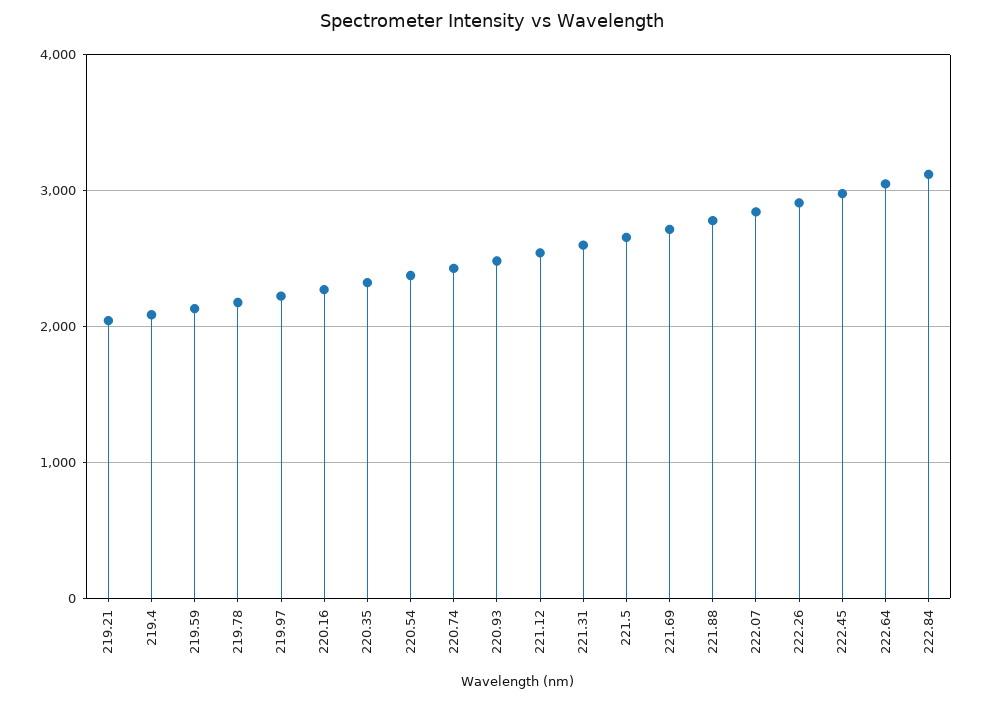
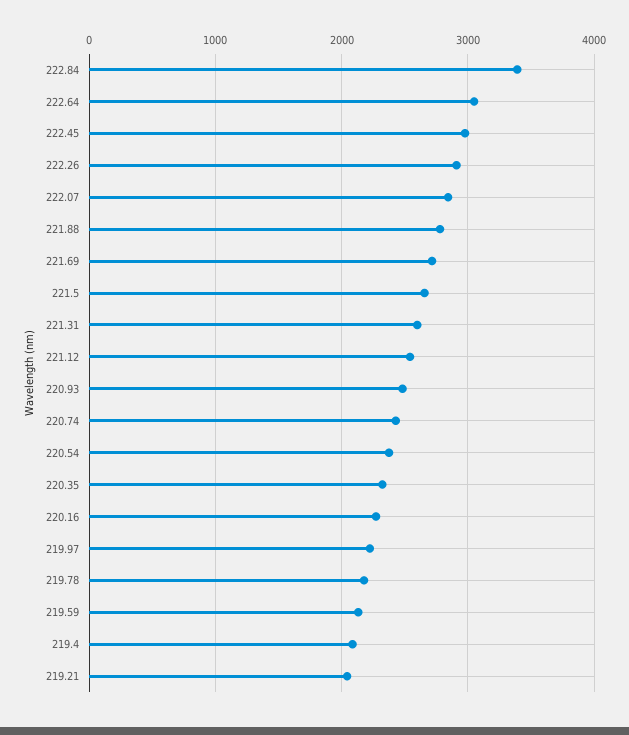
  {
    "219.21": 2000,
    "219.4": 2100,
    "219.59": 2100,
    "219.78": 2200,
    "219.97": 2200,
    "220.16": 2300,
    "220.35": 2300,
    "220.54": 2400,
    "220.74": 2400,
    "220.93": 2500,
    "221.12": 2500,
    "221.31": 2600,
    "221.5": 2700,
    "221.69": 2700,
    "221.88": 2800,
    "222.07": 2800,
    "222.26": 2900,
    "222.45": 3000,
    "222.64": 3100,
-   "222.84": 3100
+   "222.84": 3400
  }

